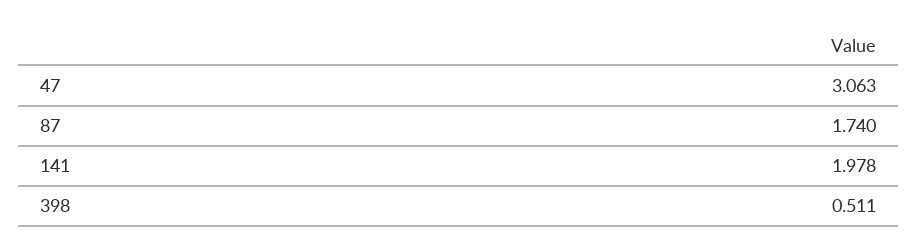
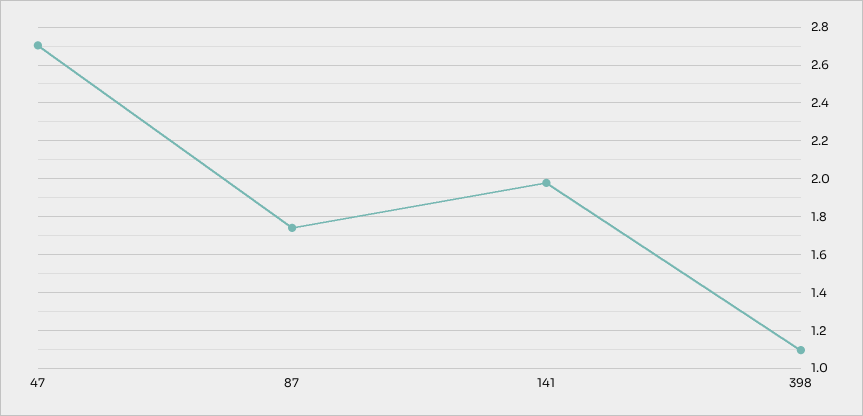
  {
-   "47": 3.063,
+   "47": 2.7,
    "87": 1.74,
    "141": 1.978,
-   "398": 0.511
+   "398": 1.1
  }

